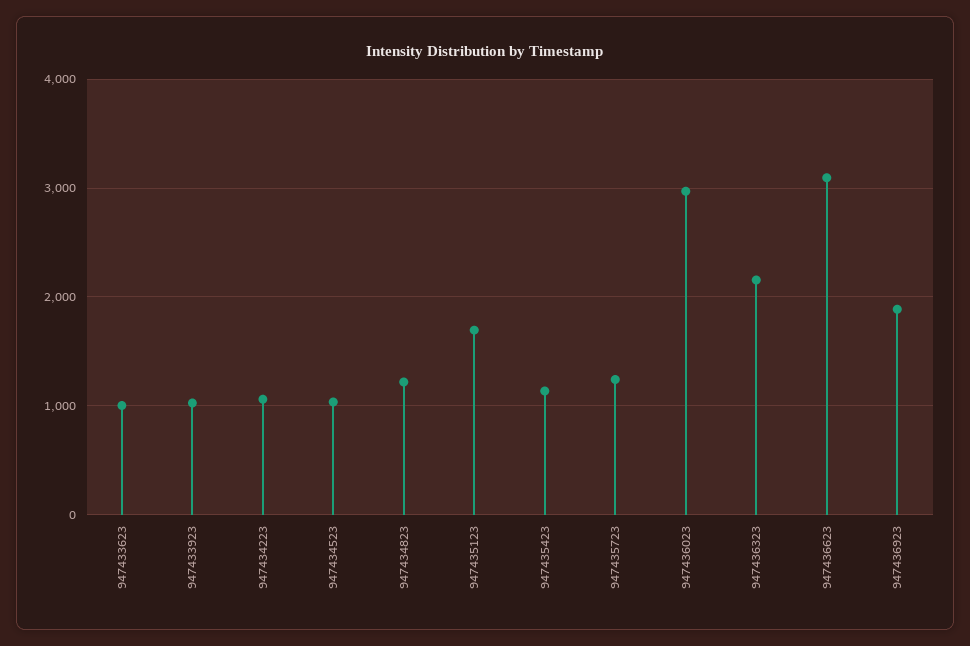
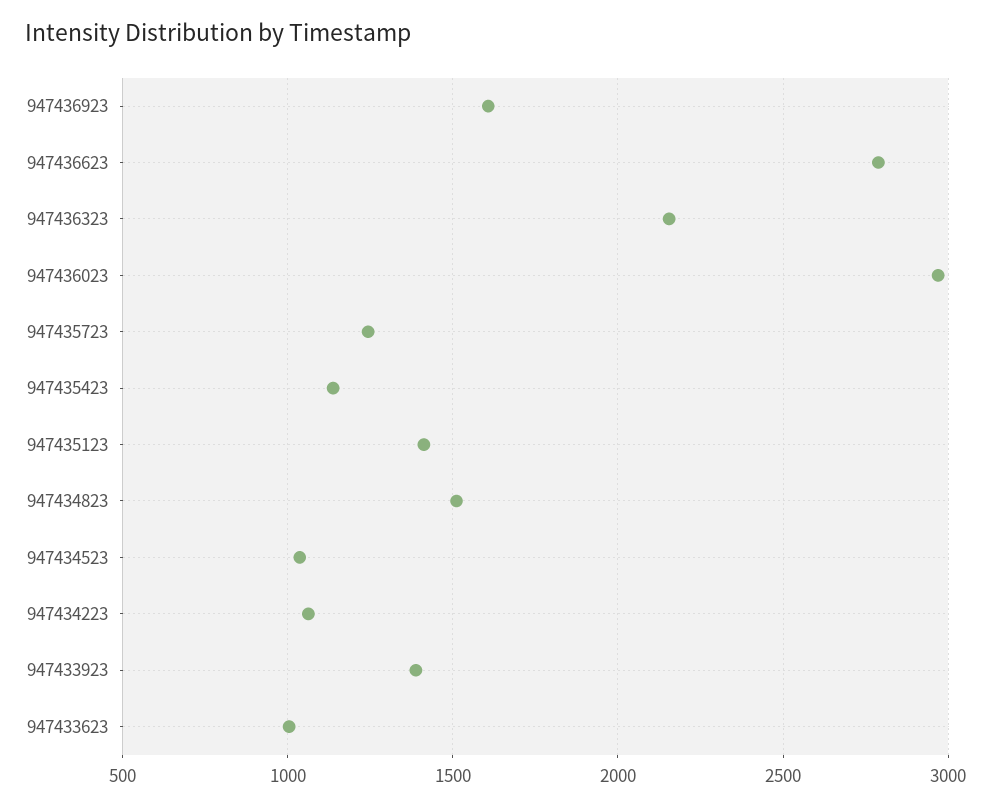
  {
    "947433623": 1000,
-   "947433923": 1000,
+   "947433923": 1400,
    "947434223": 1050,
    "947434523": 1050,
-   "947434823": 1200,
+   "947434823": 1500,
-   "947435123": 1700,
+   "947435123": 1400,
    "947435423": 1150,
    "947435723": 1250,
    "947436023": 2950,
    "947436323": 2150,
-   "947436623": 3100,
+   "947436623": 2800,
-   "947436923": 1900
+   "947436923": 1600
  }

